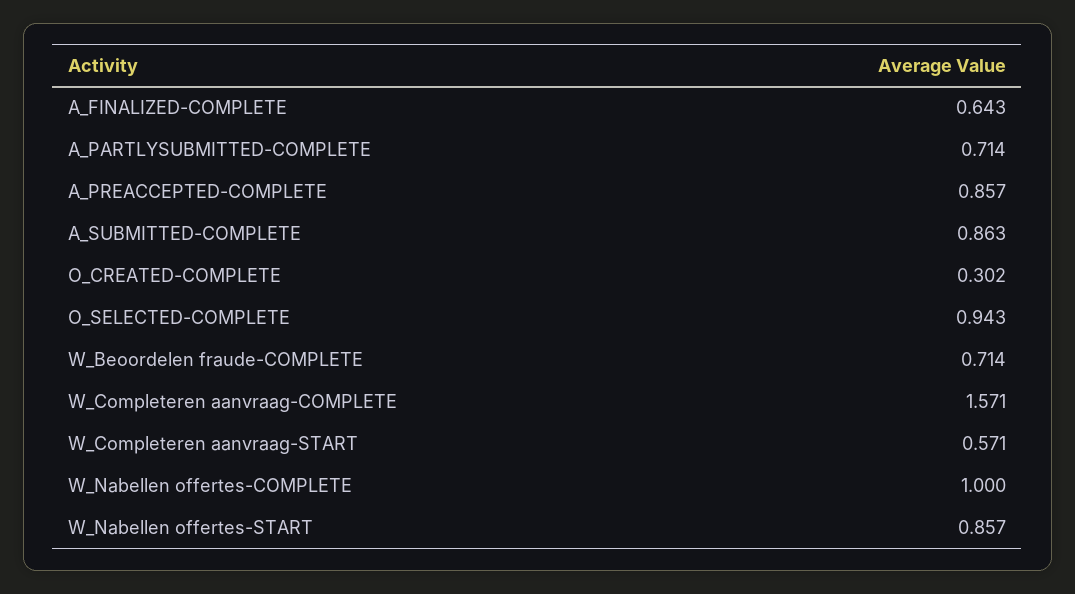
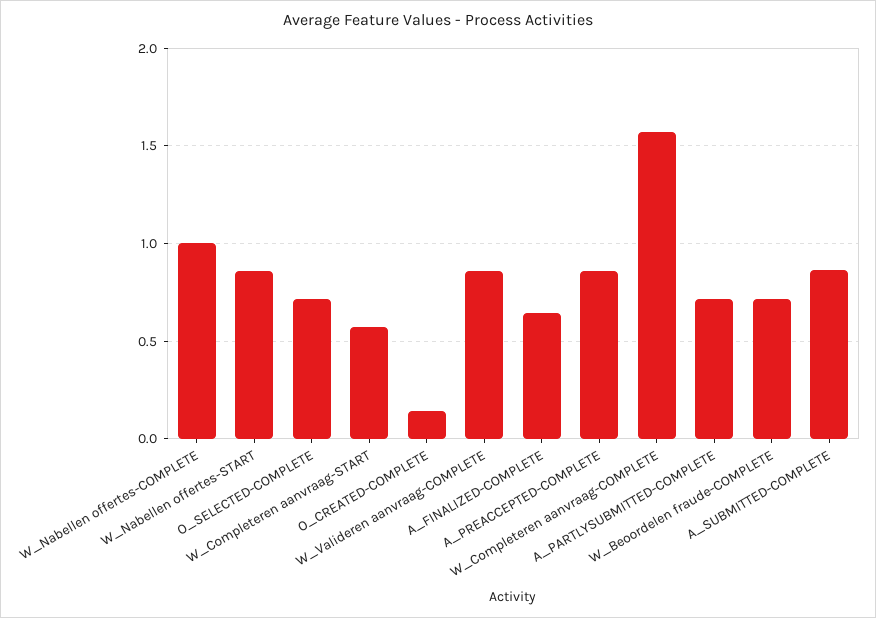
  {
    "A_FINALIZED-COMPLETE": 0.643,
    "A_PARTLYSUBMITTED-COMPLETE": 0.714,
    "A_PREACCEPTED-COMPLETE": 0.857,
    "A_SUBMITTED-COMPLETE": 0.863,
-   "O_CREATED-COMPLETE": 0.302,
+   "O_CREATED-COMPLETE": 0.15,
-   "O_SELECTED-COMPLETE": 0.943,
+   "O_SELECTED-COMPLETE": 0.7,
    "W_Beoordelen fraude-COMPLETE": 0.714,
    "W_Completeren aanvraag-COMPLETE": 1.571,
    "W_Completeren aanvraag-START": 0.571,
    "W_Nabellen offertes-COMPLETE": 1,
-   "W_Nabellen offertes-START": 0.857
+   "W_Nabellen offertes-START": 0.857,
+   "W_Valideren aanvraag-COMPLETE": 0.85
  }

